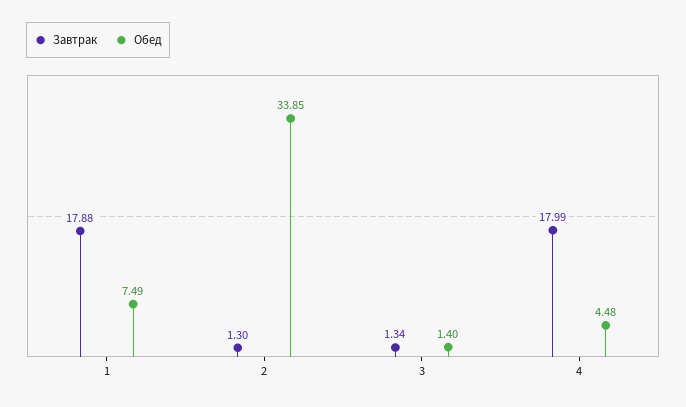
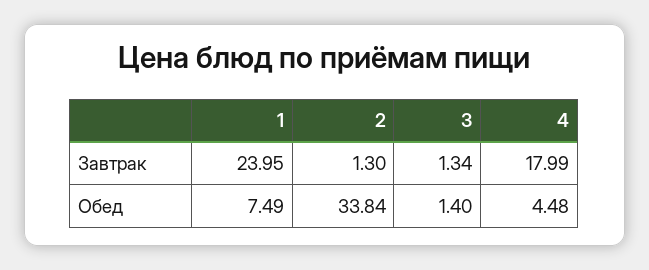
  {
    "Завтрак": {
-     "1": 17.88,
+     "1": 23.95,
      "2": 1.3,
      "3": 1.34,
      "4": 17.99
    },
    "Обед": {
      "1": 7.49,
-     "2": 33.85,
+     "2": 33.84,
      "3": 1.4,
      "4": 4.48
    }
  }

